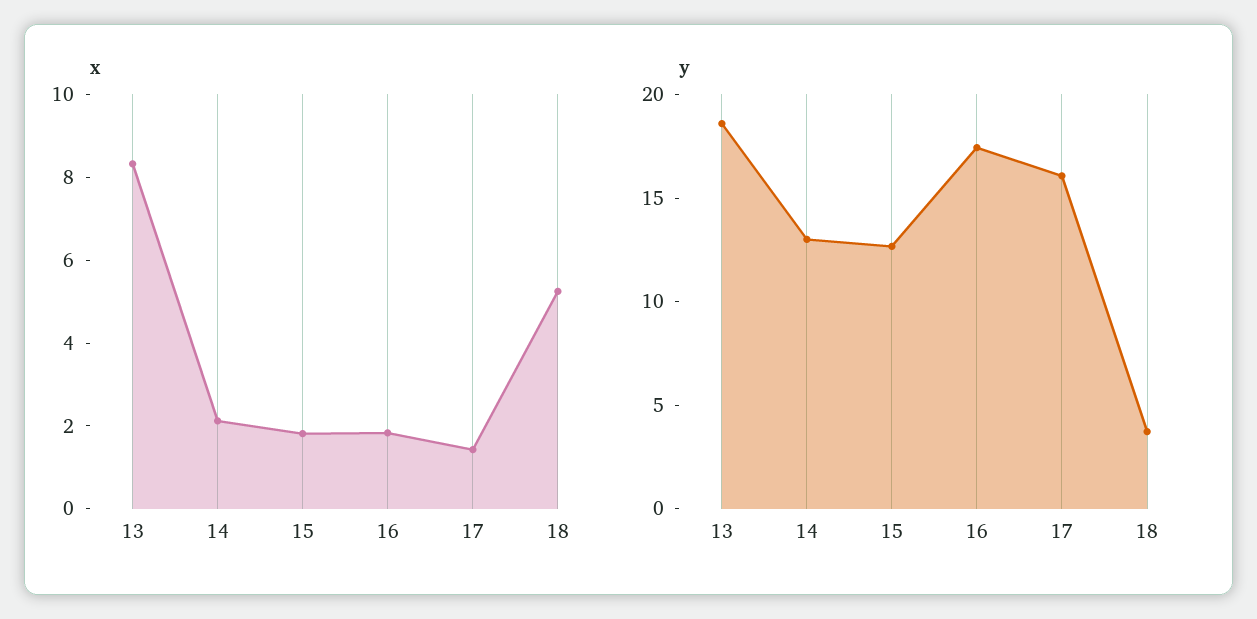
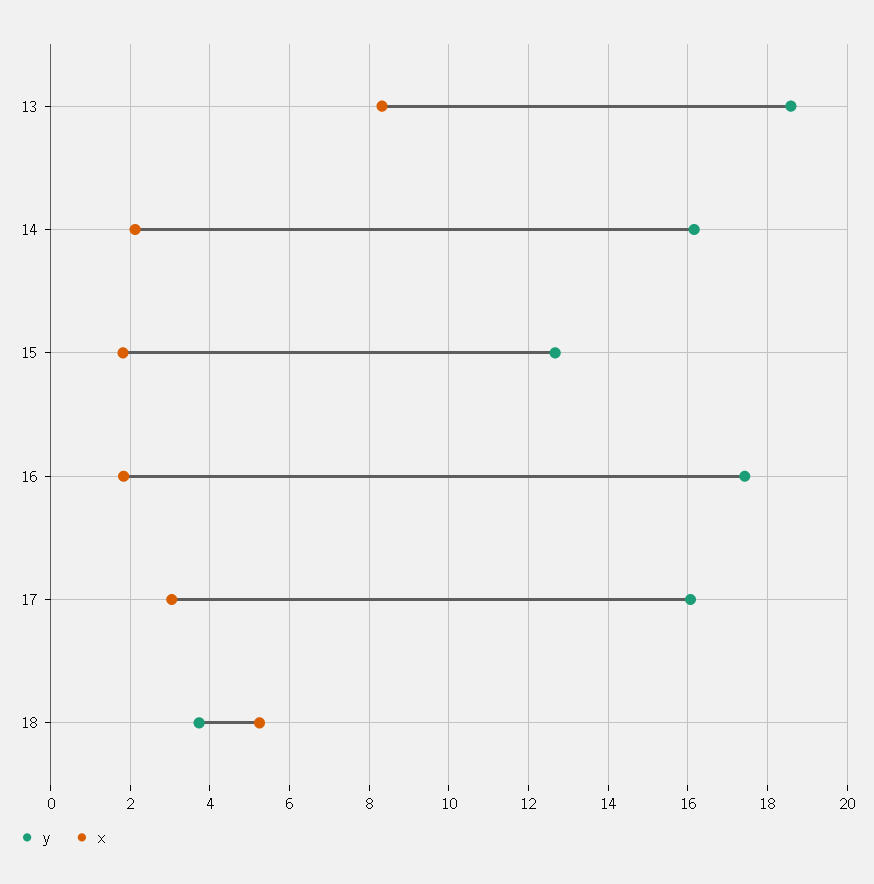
  {
    "x": {
      "13": 8.4,
      "14": 2.2,
      "15": 1.8,
      "16": 1.8,
-     "17": 1.5,
+     "17": 3,
      "18": 5.2
    },
    "y": {
      "13": 18.6,
-     "14": 13,
+     "14": 16.2,
      "15": 12.6,
      "16": 17.4,
      "17": 16,
      "18": 3.8
    }
  }

